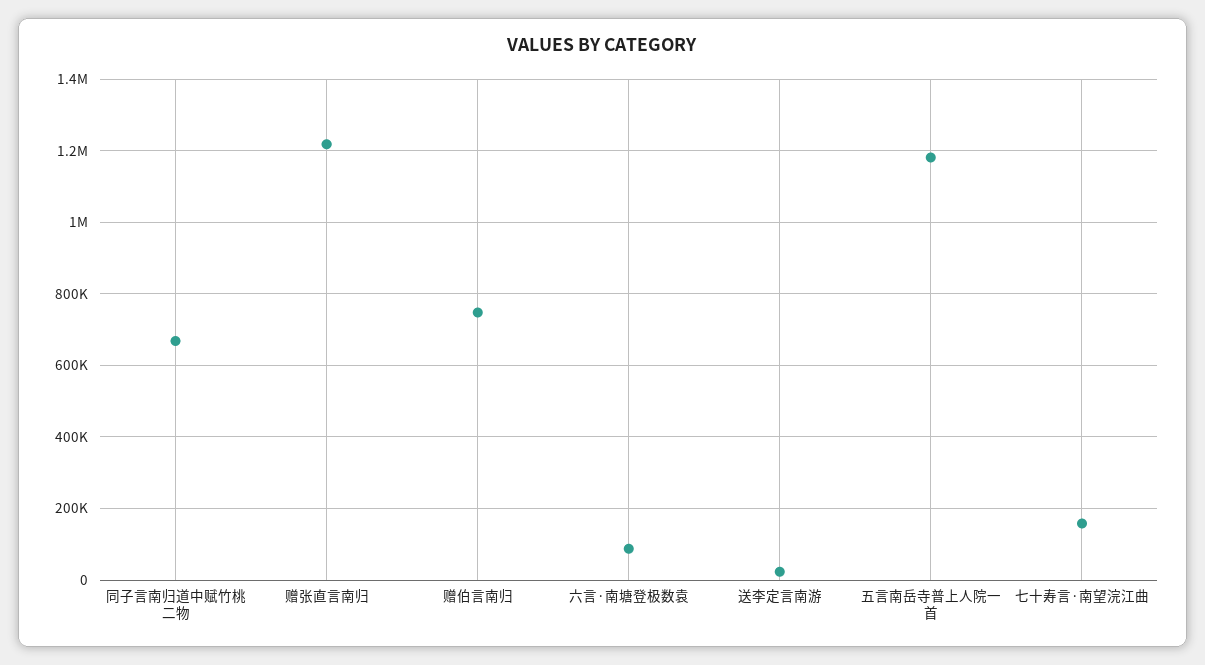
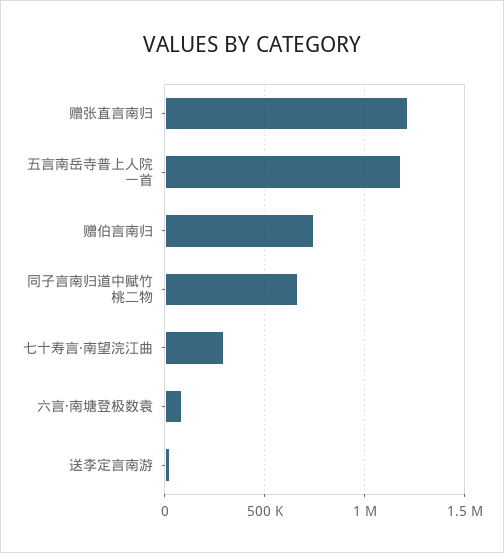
  {
    "同子言南归道中赋竹桃二物": 660000,
    "赠张直言南归": 1220000,
    "赠伯言南归": 740000,
    "六言·南塘登极数袁": 80000,
    "送李定言南游": 20000,
    "五言南岳寺普上人院一首": 1180000,
-   "七十寿言·南望浣江曲": 160000
+   "七十寿言·南望浣江曲": 300000
  }

